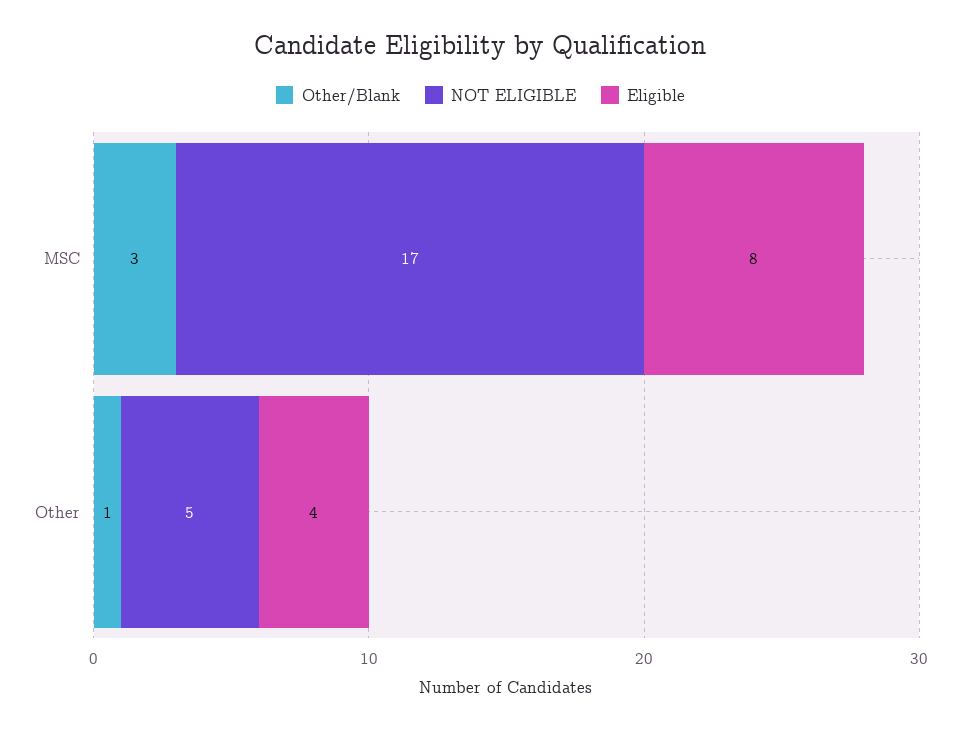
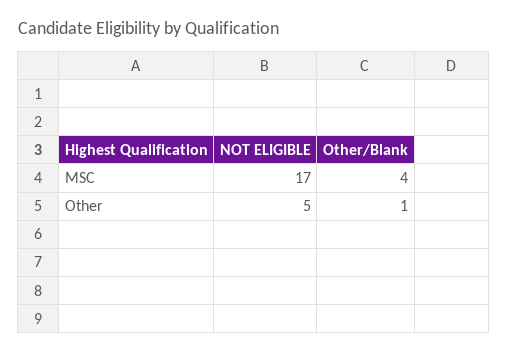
  {
    "Other/Blank": {
-     "MSC": 3,
+     "MSC": 4,
      "Other": 1
    },
    "NOT ELIGIBLE": {
      "MSC": 17,
      "Other": 5
-   },
+   }
-   "Eligible": {
-     "MSC": 8,
-     "Other": 4
-   }
  }

